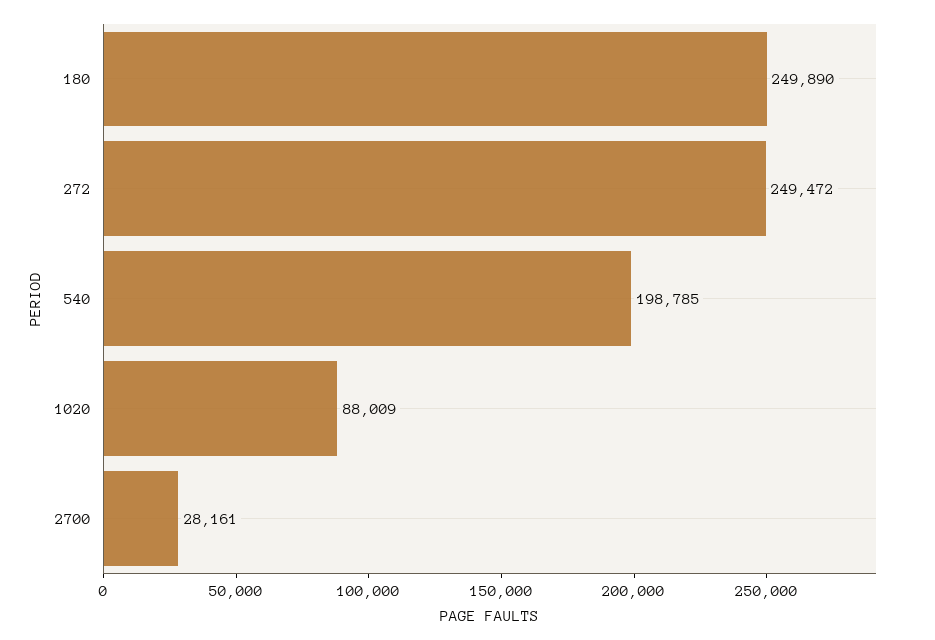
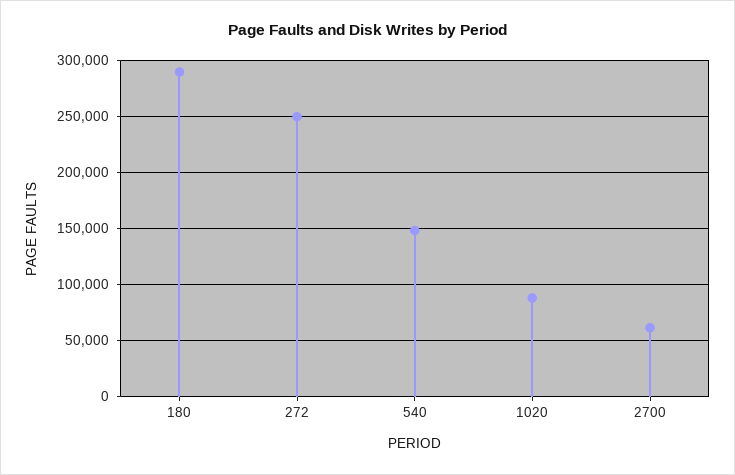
  {
-   "180": 249890,
+   "180": 290000,
    "272": 249472,
-   "540": 198785,
+   "540": 150000,
    "1020": 88009,
-   "2700": 28161
+   "2700": 60000
  }

